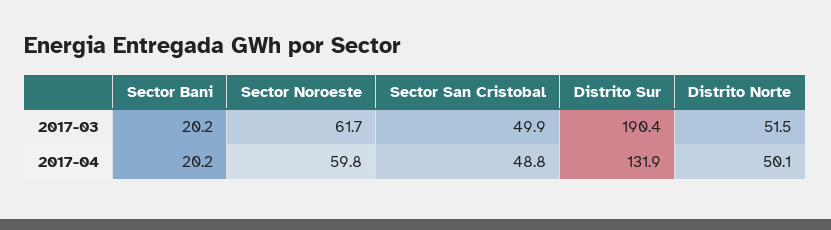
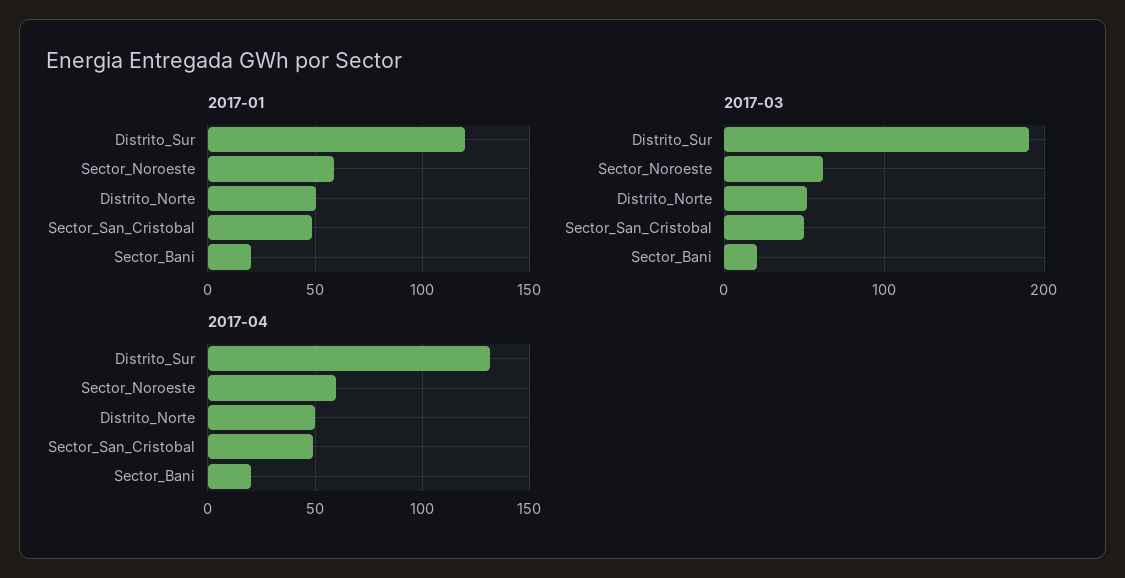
  {
    "2017-03": {
      "Sector Bani": 20.2,
      "Sector Noroeste": 61.7,
      "Sector San Cristobal": 49.9,
      "Distrito Sur": 190.4,
      "Distrito Norte": 51.5
    },
    "2017-04": {
      "Sector Bani": 20.2,
      "Sector Noroeste": 59.8,
      "Sector San Cristobal": 48.8,
      "Distrito Sur": 131.9,
      "Distrito Norte": 50.1
-   }
+   },
+   "2017-01": {
+     "Distrito Sur": 120,
+     "Sector Noroeste": 60,
+     "Distrito Norte": 50,
+     "Sector San Cristobal": 50,
+     "Sector Bani": 20
+   }
  }

